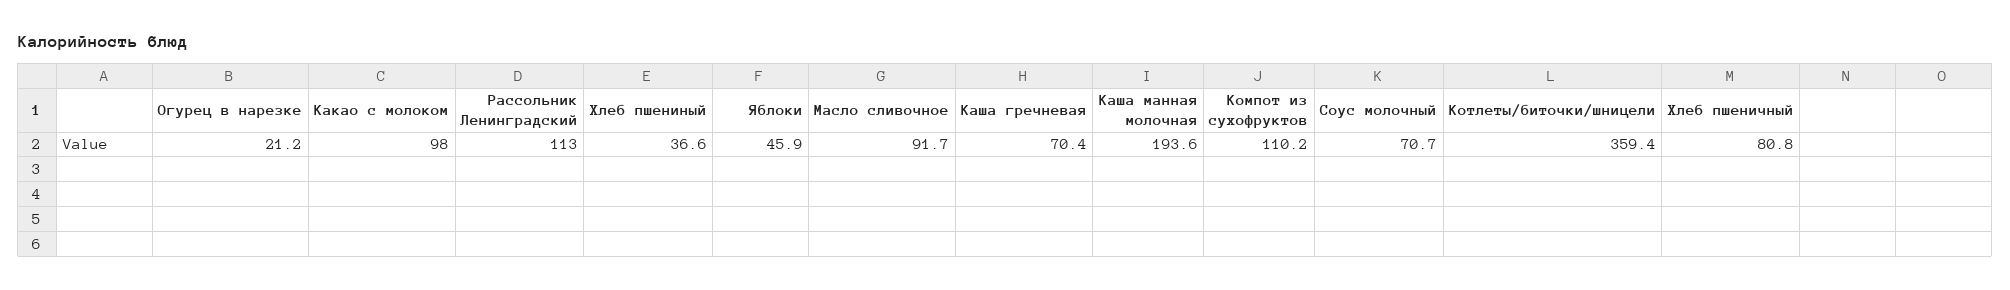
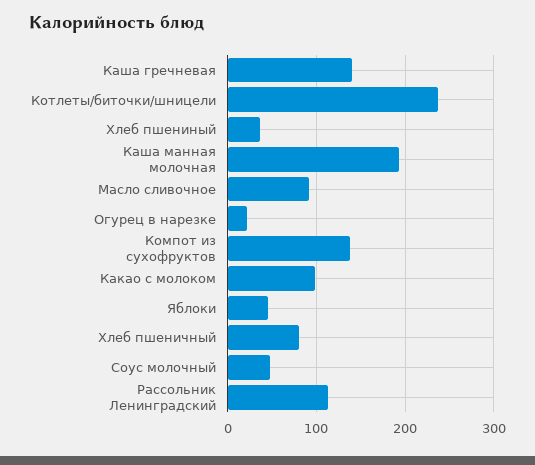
  {
    "Огурец в нарезке": 21.2,
    "Какао с молоком": 98,
    "Рассольник Ленинградский": 113,
    "Хлеб пшениный": 36.6,
    "Яблоки": 45.9,
    "Масло сливочное": 91.7,
-   "Каша гречневая": 70.4,
+   "Каша гречневая": 140,
    "Каша манная молочная": 193.6,
-   "Компот из сухофруктов": 110.2,
+   "Компот из сухофруктов": 140,
-   "Соус молочный": 70.7,
+   "Соус молочный": 50,
-   "Котлеты/биточки/шницели": 359.4,
+   "Котлеты/биточки/шницели": 240,
    "Хлеб пшеничный": 80.8
  }

